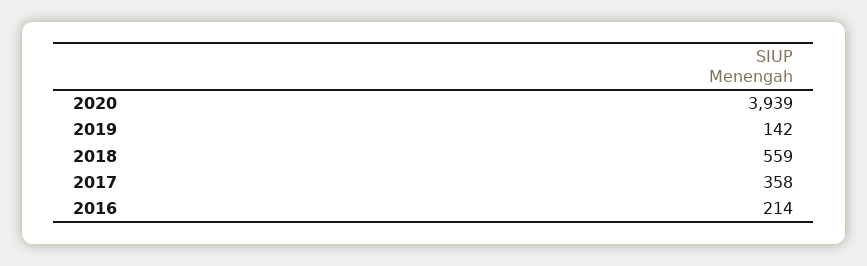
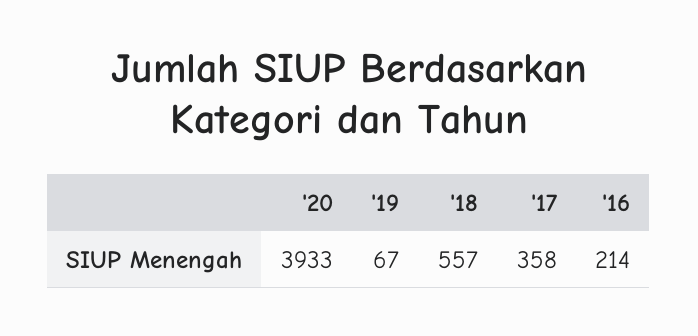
  {
-   "2020": 3939,
+   "2020": 3933,
-   "2019": 142,
+   "2019": 67,
-   "2018": 559,
+   "2018": 557,
    "2017": 358,
    "2016": 214
  }

